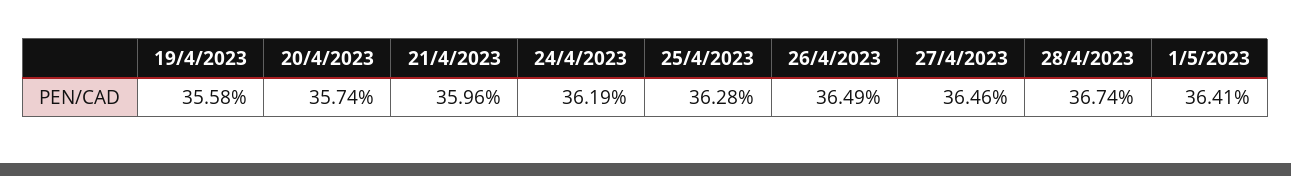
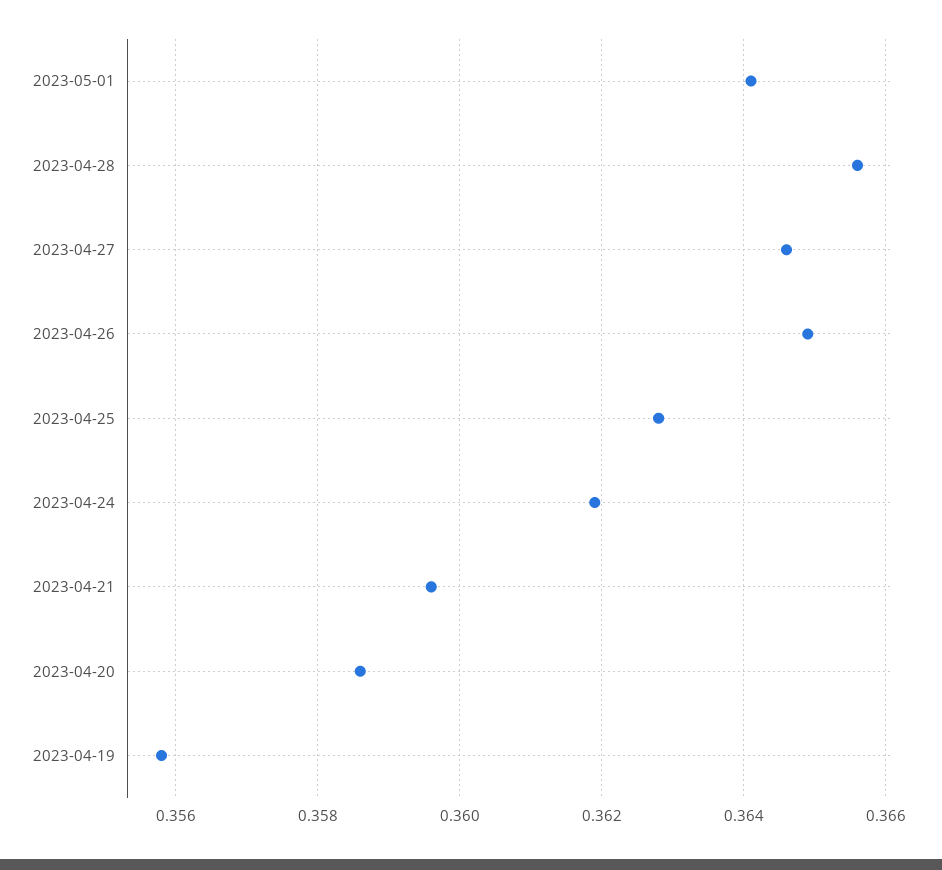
  {
    "19/4/2023": 0.3558,
-   "20/4/2023": 0.3574,
+   "20/4/2023": 0.3585,
    "21/4/2023": 0.3596,
    "24/4/2023": 0.3619,
    "25/4/2023": 0.3628,
    "26/4/2023": 0.3649,
    "27/4/2023": 0.3646,
-   "28/4/2023": 0.3674,
+   "28/4/2023": 0.3655,
    "1/5/2023": 0.3641
  }

